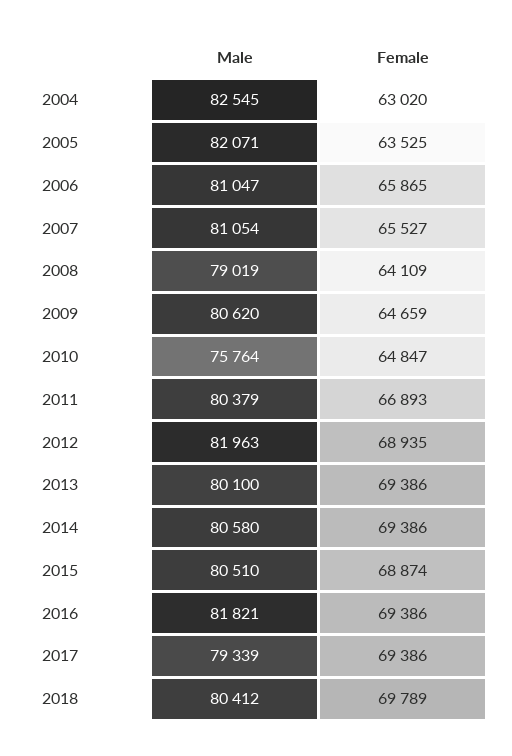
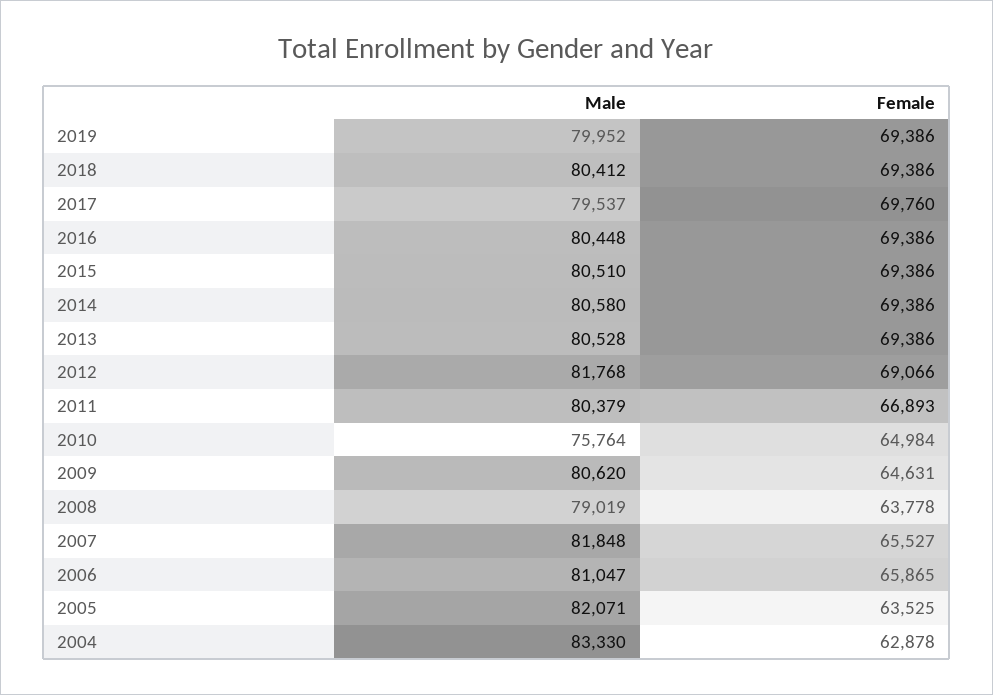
  {
    "Male": {
-     "2004": 82545,
+     "2004": 83330,
      "2005": 82071,
      "2006": 81047,
-     "2007": 81054,
+     "2007": 81848,
      "2008": 79019,
      "2009": 80620,
      "2010": 75764,
      "2011": 80379,
-     "2012": 81963,
+     "2012": 81768,
-     "2013": 80100,
+     "2013": 80528,
      "2014": 80580,
      "2015": 80510,
-     "2016": 81821,
+     "2016": 80448,
-     "2017": 79339,
+     "2017": 79537,
-     "2018": 80412
+     "2018": 80412,
+     "2019": 79952
    },
    "Female": {
-     "2004": 63020,
+     "2004": 62878,
      "2005": 63525,
      "2006": 65865,
      "2007": 65527,
-     "2008": 64109,
+     "2008": 63778,
-     "2009": 64659,
+     "2009": 64631,
-     "2010": 64847,
+     "2010": 64984,
      "2011": 66893,
-     "2012": 68935,
+     "2012": 69066,
      "2013": 69386,
      "2014": 69386,
-     "2015": 68874,
+     "2015": 69386,
      "2016": 69386,
-     "2017": 69386,
+     "2017": 69760,
-     "2018": 69789
+     "2018": 69386,
+     "2019": 69386
    }
  }

